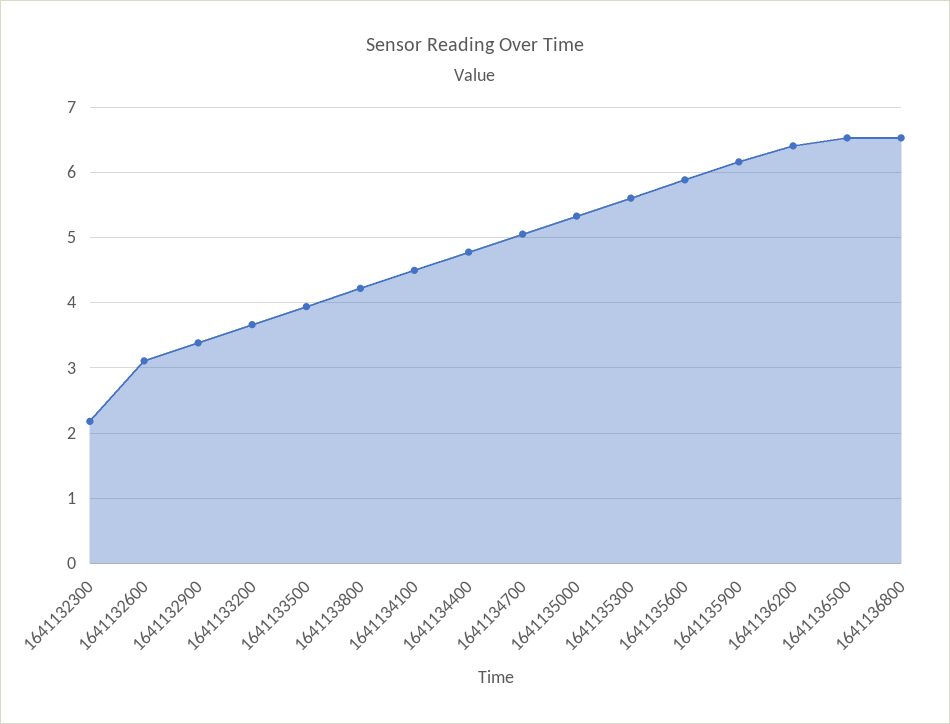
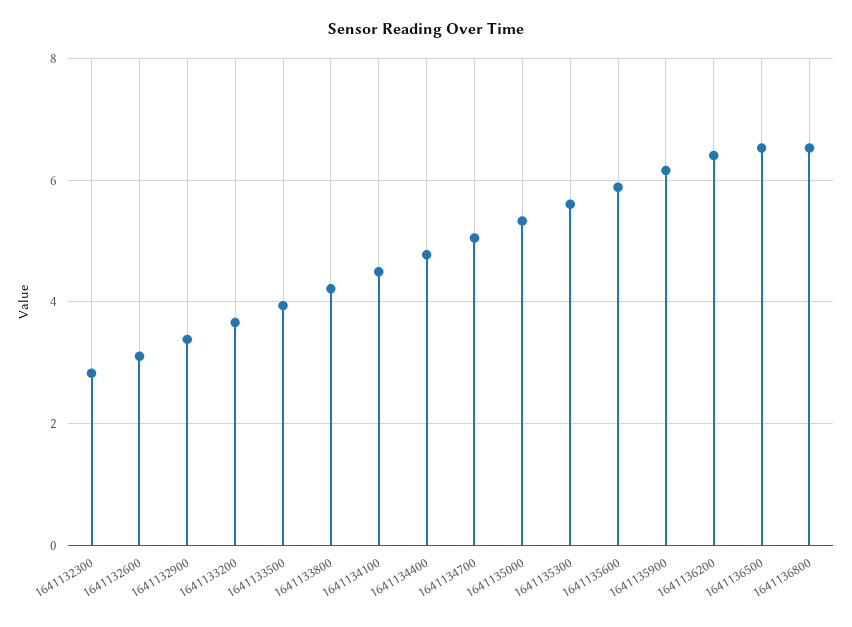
  {
-   "1641132300": 2.2,
+   "1641132300": 2.8,
    "1641132600": 3.1,
    "1641132900": 3.4,
    "1641133200": 3.7,
    "1641133500": 3.9,
    "1641133800": 4.2,
    "1641134100": 4.5,
    "1641134400": 4.8,
    "1641134700": 5.1,
    "1641135000": 5.3,
    "1641135300": 5.6,
    "1641135600": 5.9,
    "1641135900": 6.2,
    "1641136200": 6.4,
    "1641136500": 6.5,
    "1641136800": 6.5
  }

